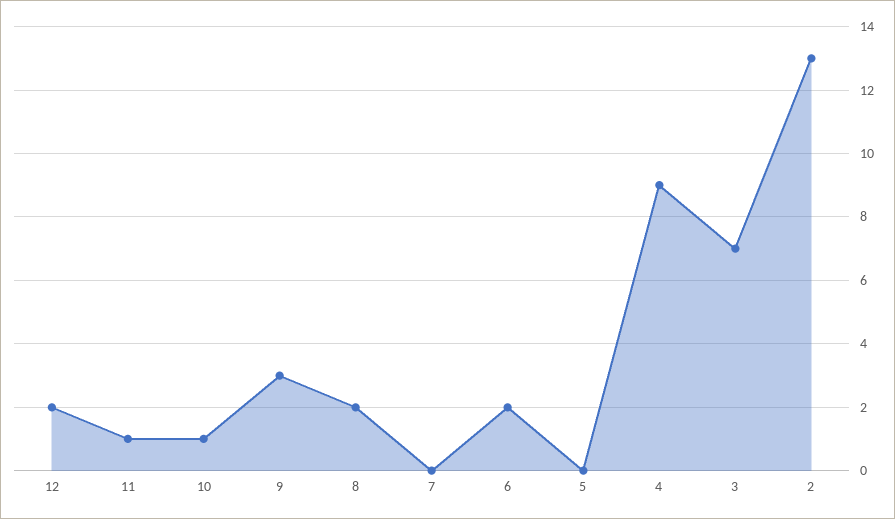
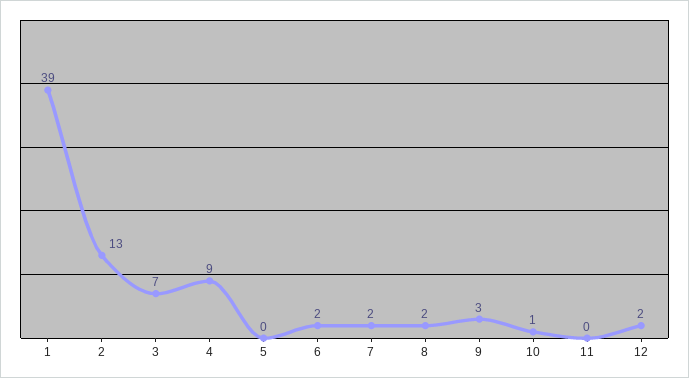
  {
    "12": 2,
-   "11": 1,
+   "11": 0,
    "10": 1,
    "9": 3,
    "8": 2,
-   "7": 0,
+   "7": 2,
    "6": 2,
    "5": 0,
    "4": 9,
    "3": 7,
-   "2": 13
+   "2": 13,
+   "1": 39
  }

